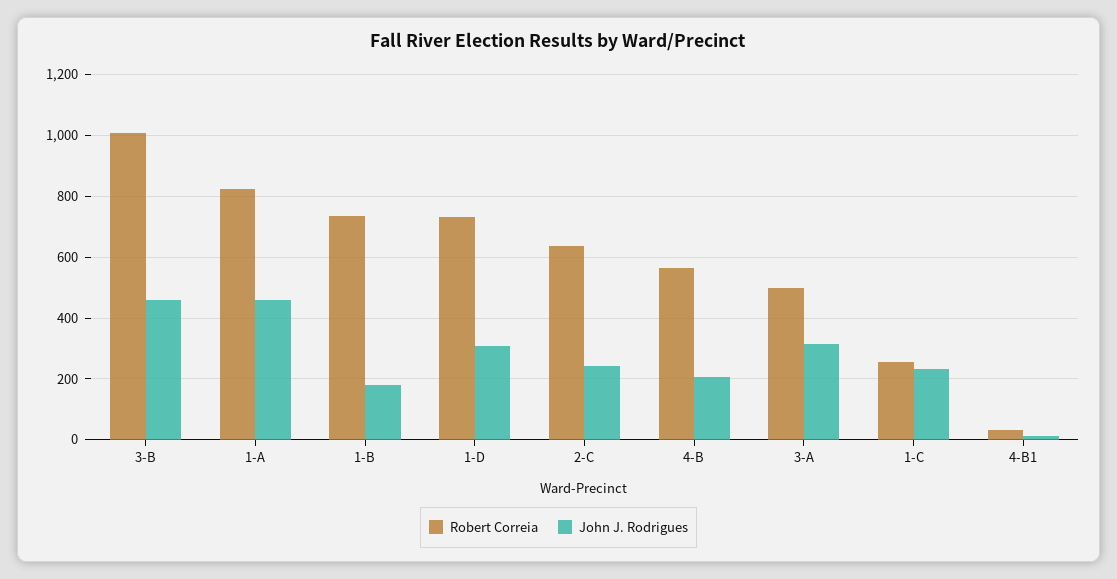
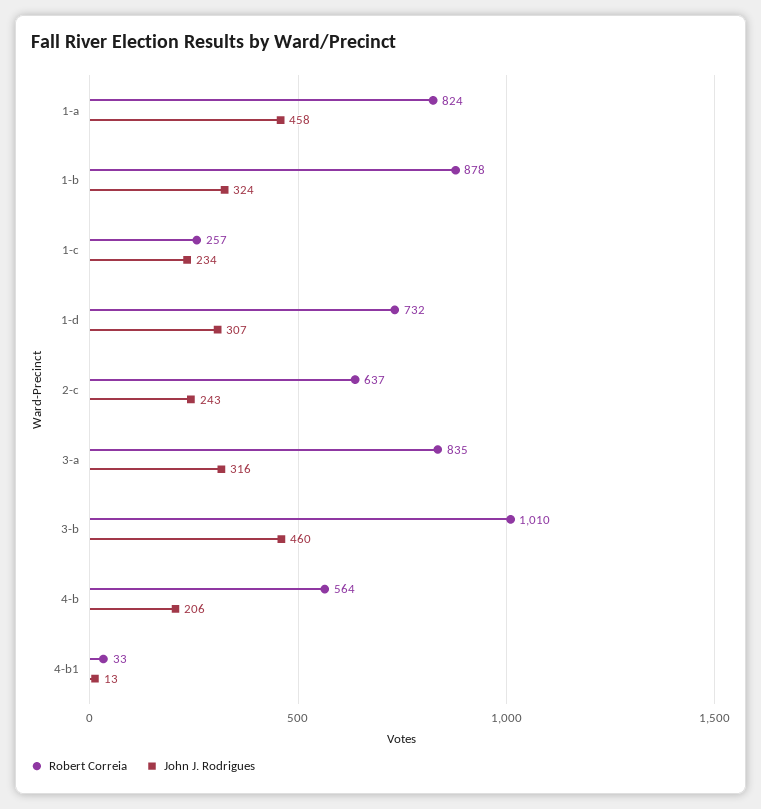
  {
    "Robert Correia": {
      "3-B": 1010,
      "1-A": 824,
-     "1-B": 740,
+     "1-B": 878,
      "1-D": 732,
      "2-C": 637,
      "4-B": 564,
-     "3-A": 500,
+     "3-A": 835,
      "1-C": 257,
      "4-B1": 33
    },
    "John J. Rodrigues": {
      "3-B": 460,
      "1-A": 458,
-     "1-B": 180,
+     "1-B": 324,
      "1-D": 307,
      "2-C": 243,
      "4-B": 206,
      "3-A": 316,
      "1-C": 234,
      "4-B1": 13
    }
  }

